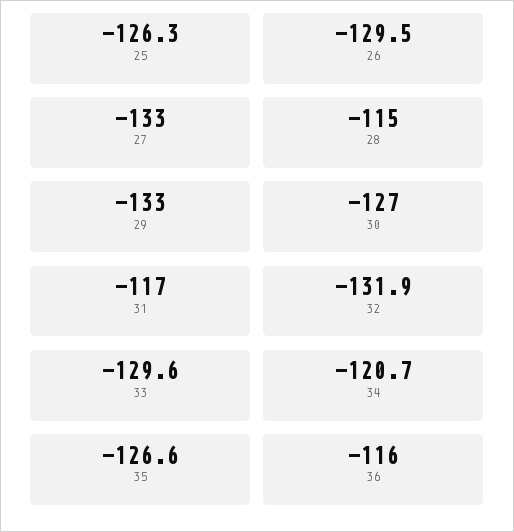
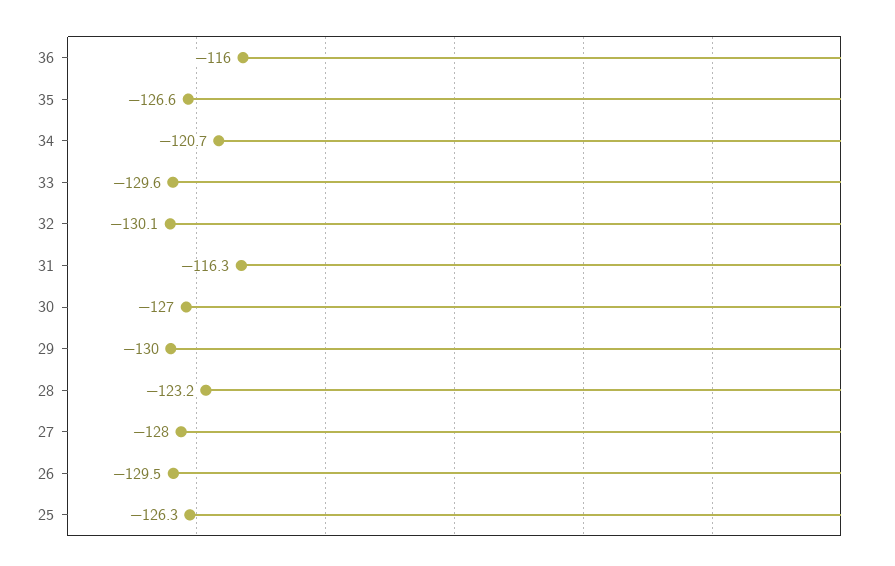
  {
    "25": -126.3,
    "26": -129.5,
-   "27": -133,
+   "27": -128,
-   "28": -115,
+   "28": -123.2,
-   "29": -133,
+   "29": -130,
    "30": -127,
-   "31": -117,
+   "31": -116.3,
-   "32": -131.9,
+   "32": -130.1,
    "33": -129.6,
    "34": -120.7,
    "35": -126.6,
    "36": -116
  }

